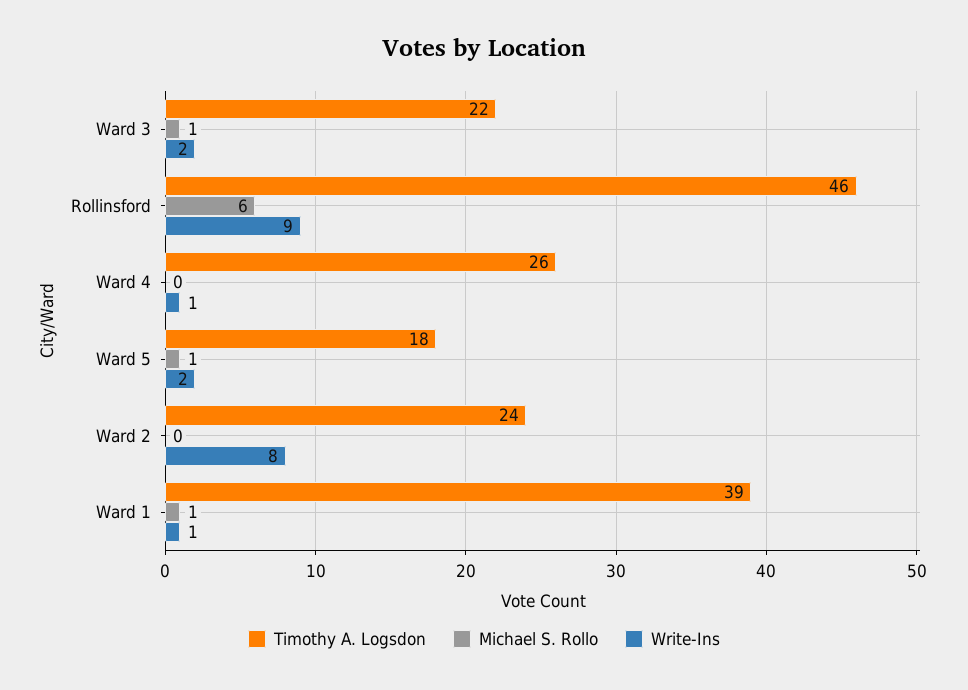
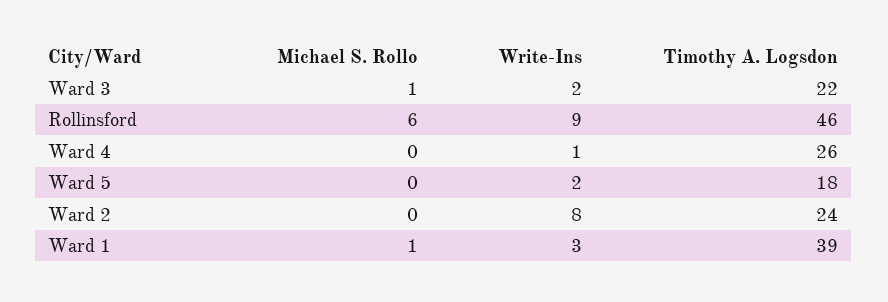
  {
    "Timothy A. Logsdon": {
      "Ward 3": 22,
      "Rollinsford": 46,
      "Ward 4": 26,
      "Ward 5": 18,
      "Ward 2": 24,
      "Ward 1": 39
    },
    "Michael S. Rollo": {
      "Ward 3": 1,
      "Rollinsford": 6,
      "Ward 4": 0,
-     "Ward 5": 1,
+     "Ward 5": 0,
      "Ward 2": 0,
      "Ward 1": 1
    },
    "Write-Ins": {
      "Ward 3": 2,
      "Rollinsford": 9,
      "Ward 4": 1,
      "Ward 5": 2,
      "Ward 2": 8,
-     "Ward 1": 1
+     "Ward 1": 3
    }
  }

